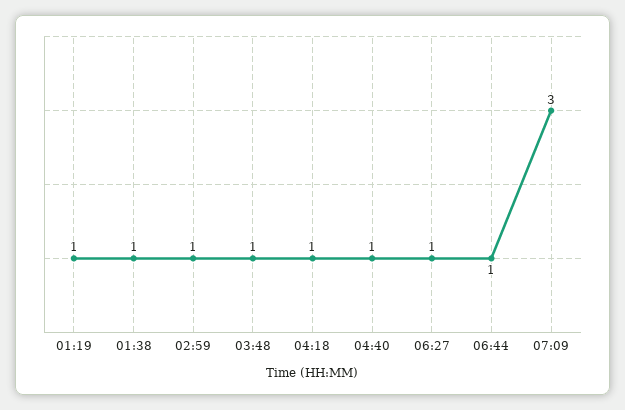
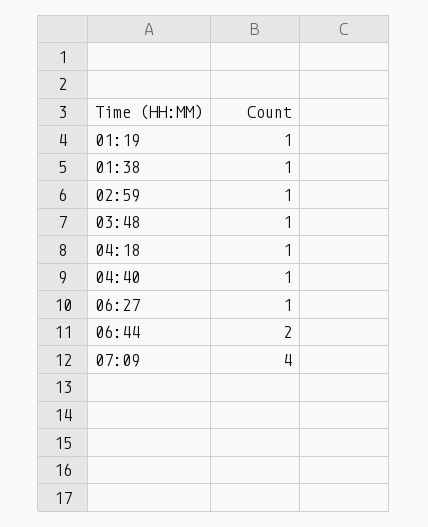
  {
    "01:19": 1,
    "01:38": 1,
    "02:59": 1,
    "03:48": 1,
    "04:18": 1,
    "04:40": 1,
    "06:27": 1,
-   "06:44": 1,
+   "06:44": 2,
-   "07:09": 3
+   "07:09": 4
  }

